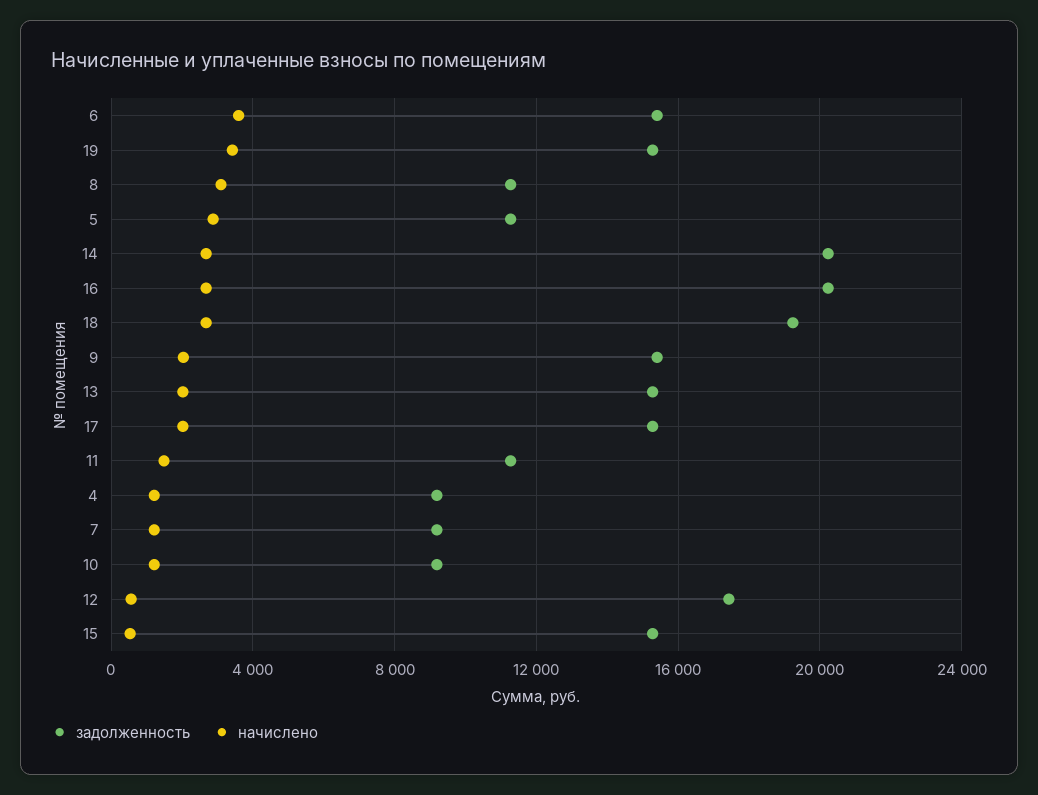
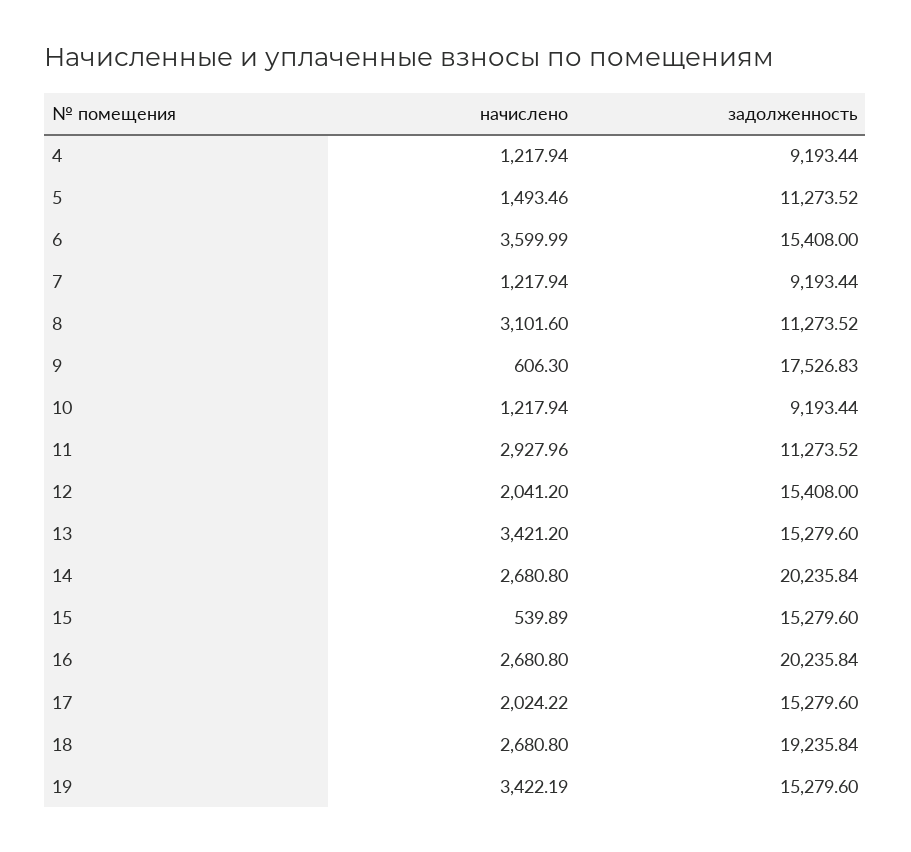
  {
    "задолженность": {
      "6": 15408,
      "19": 15279.6,
      "8": 11273.52,
      "5": 11273.52,
      "14": 20235.84,
      "16": 20235.84,
      "18": 19235.84,
-     "9": 15500,
+     "9": 17526.83,
      "13": 15279.6,
      "17": 15279.6,
      "11": 11273.52,
      "4": 9193.44,
      "7": 9193.44,
      "10": 9193.44,
-     "12": 17500,
+     "12": 15408,
      "15": 15279.6
    },
    "начислено": {
      "6": 3599.99,
      "19": 3422.19,
      "8": 3101.6,
-     "5": 3000,
+     "5": 1493.46,
      "14": 2680.8,
      "16": 2680.8,
      "18": 2680.8,
-     "9": 2000,
+     "9": 606.3,
-     "13": 2000,
+     "13": 3421.2,
      "17": 2024.22,
-     "11": 1500,
+     "11": 2927.96,
      "4": 1217.94,
      "7": 1217.94,
      "10": 1217.94,
-     "12": 500,
+     "12": 2041.2,
      "15": 539.89
    }
  }

